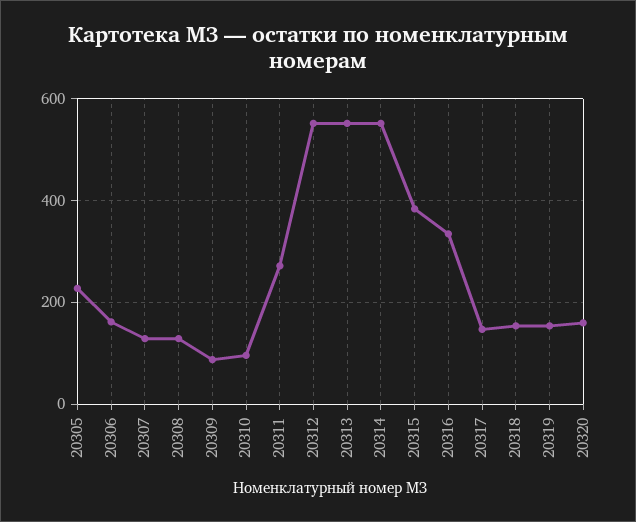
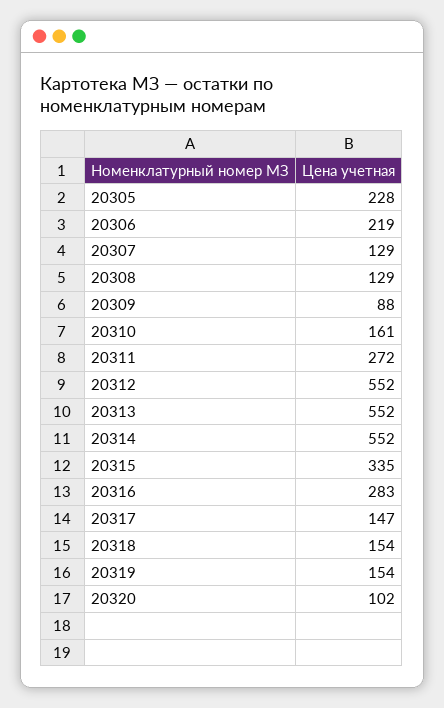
  {
    "20305": 228,
-   "20306": 160,
+   "20306": 219,
    "20307": 129,
    "20308": 129,
    "20309": 88,
-   "20310": 100,
+   "20310": 161,
    "20311": 272,
    "20312": 552,
    "20313": 552,
    "20314": 552,
-   "20315": 380,
+   "20315": 335,
-   "20316": 340,
+   "20316": 283,
    "20317": 147,
    "20318": 154,
    "20319": 154,
-   "20320": 160
+   "20320": 102
  }

